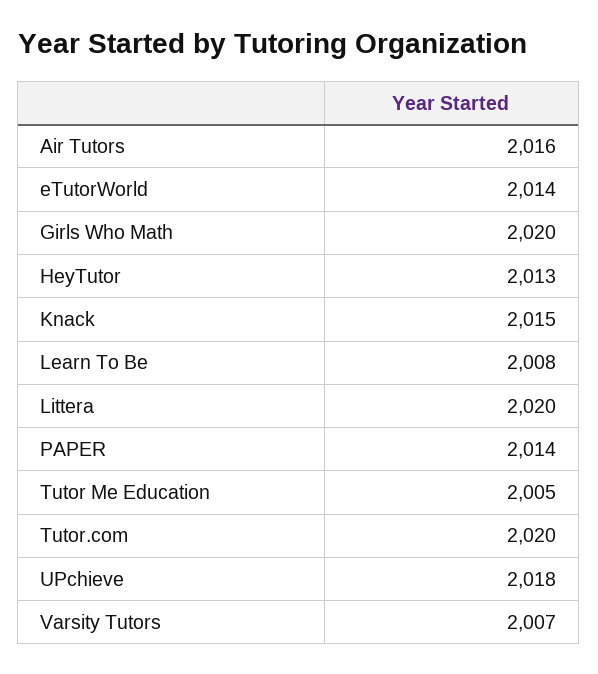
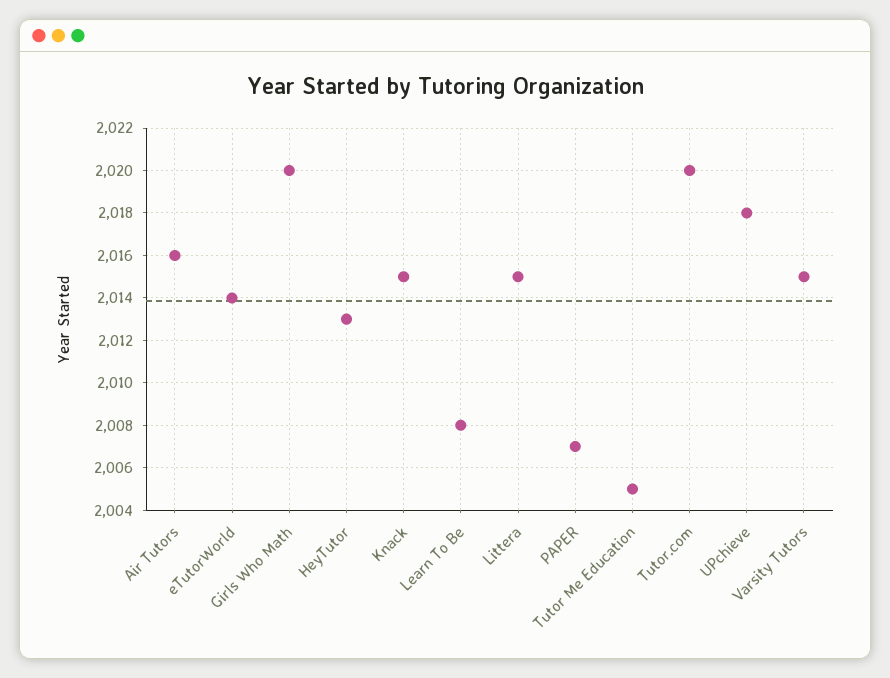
  {
    "Air Tutors": 2016,
    "eTutorWorld": 2014,
    "Girls Who Math": 2020,
    "HeyTutor": 2013,
    "Knack": 2015,
    "Learn To Be": 2008,
-   "Littera": 2020,
+   "Littera": 2015,
-   "PAPER": 2014,
+   "PAPER": 2007,
    "Tutor Me Education": 2005,
    "Tutor.com": 2020,
    "UPchieve": 2018,
-   "Varsity Tutors": 2007
+   "Varsity Tutors": 2015
  }

